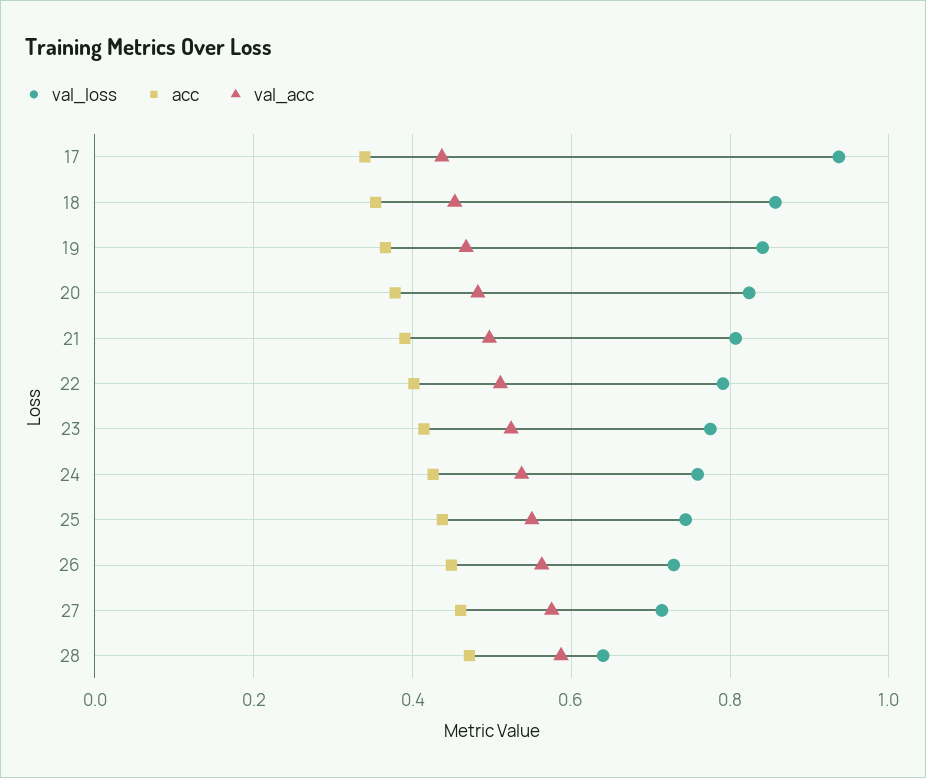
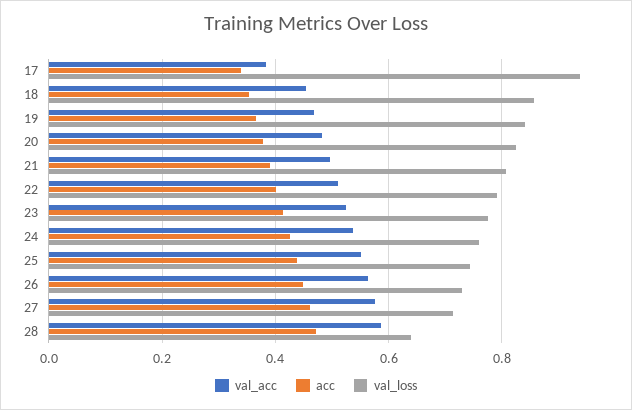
  {
    "val_loss": {
      "17": 0.94,
      "18": 0.86,
      "19": 0.84,
      "20": 0.82,
      "21": 0.8,
      "22": 0.8,
      "23": 0.78,
      "24": 0.76,
      "25": 0.74,
      "26": 0.72,
      "27": 0.72,
      "28": 0.64
    },
    "acc": {
      "17": 0.34,
      "18": 0.36,
      "19": 0.36,
      "20": 0.38,
      "21": 0.4,
      "22": 0.4,
      "23": 0.42,
      "24": 0.42,
      "25": 0.44,
      "26": 0.44,
      "27": 0.46,
      "28": 0.48
    },
    "val_acc": {
-     "17": 0.44,
+     "17": 0.38,
      "18": 0.46,
      "19": 0.46,
      "20": 0.48,
      "21": 0.5,
      "22": 0.52,
      "23": 0.52,
      "24": 0.54,
      "25": 0.56,
      "26": 0.56,
      "27": 0.58,
      "28": 0.58
    }
  }

